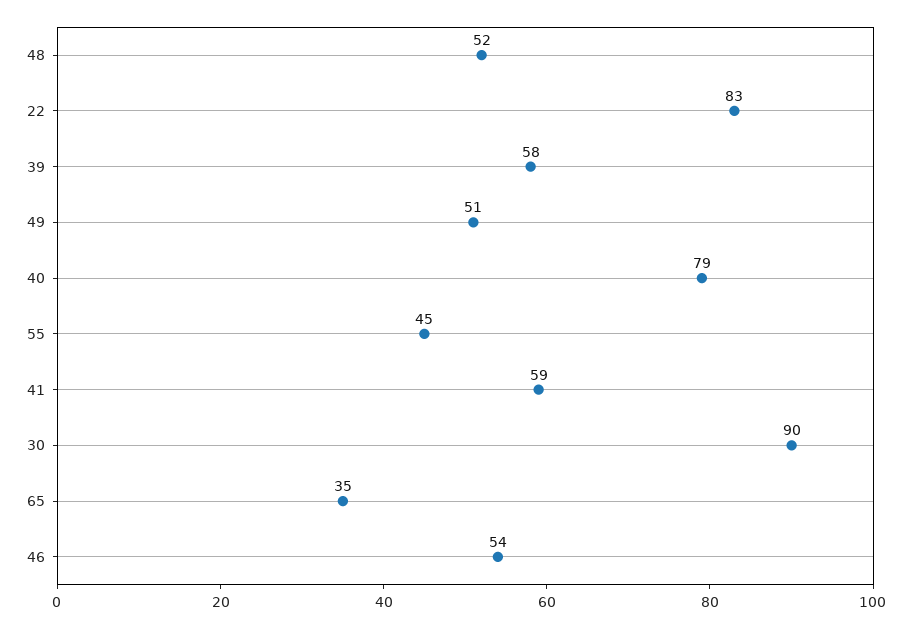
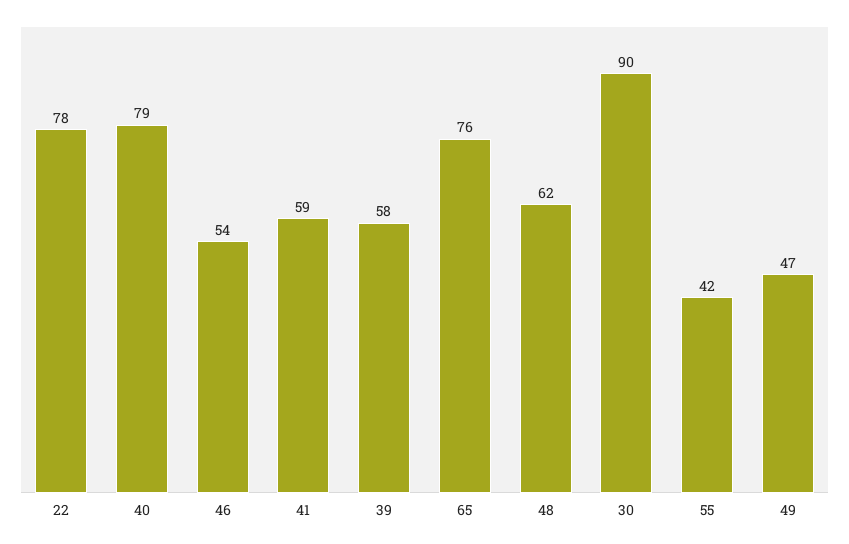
  {
-   "48": 52,
+   "48": 62,
-   "22": 83,
+   "22": 78,
    "39": 58,
-   "49": 51,
+   "49": 47,
    "40": 79,
-   "55": 45,
+   "55": 42,
    "41": 59,
    "30": 90,
-   "65": 35,
+   "65": 76,
    "46": 54
  }

